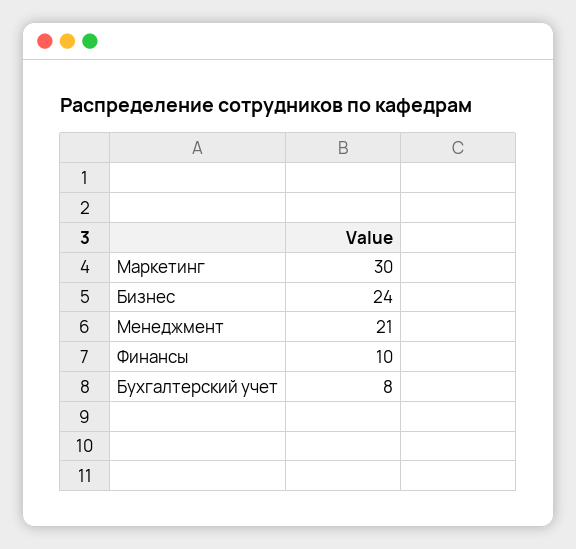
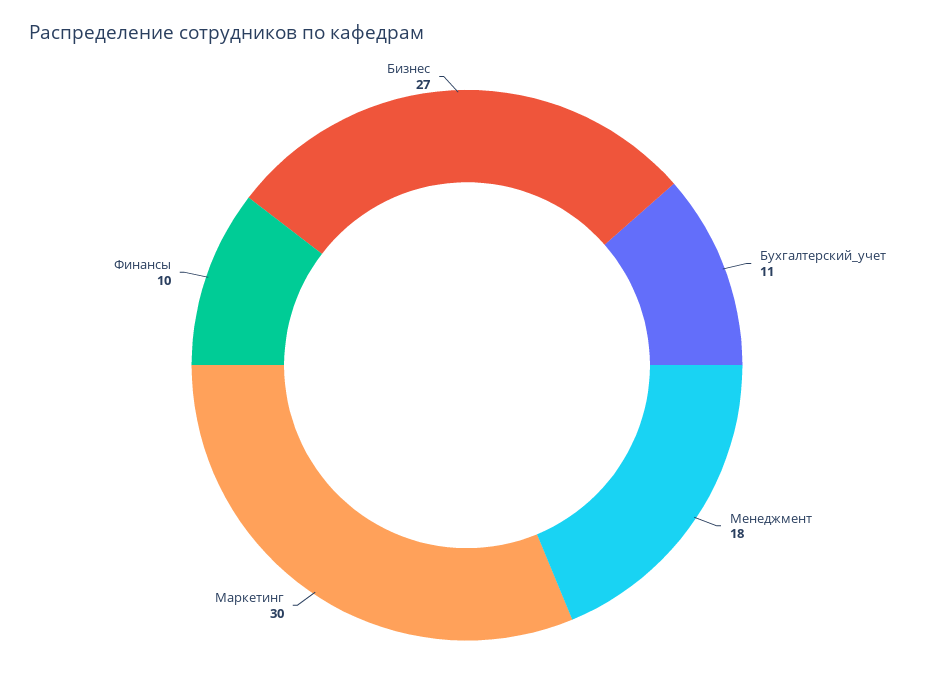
  {
    "Маркетинг": 30,
-   "Бизнес": 24,
+   "Бизнес": 27,
-   "Менеджмент": 21,
+   "Менеджмент": 18,
    "Финансы": 10,
-   "Бухгалтерский учет": 8
+   "Бухгалтерский учет": 11
  }

